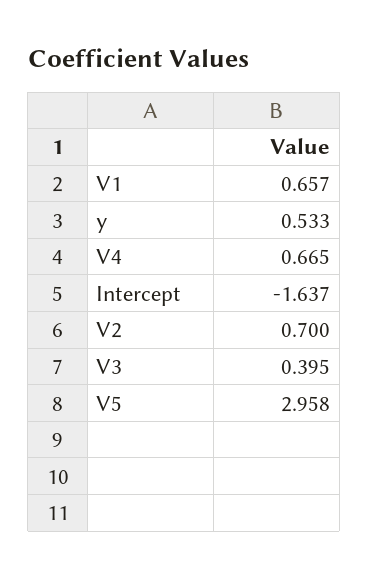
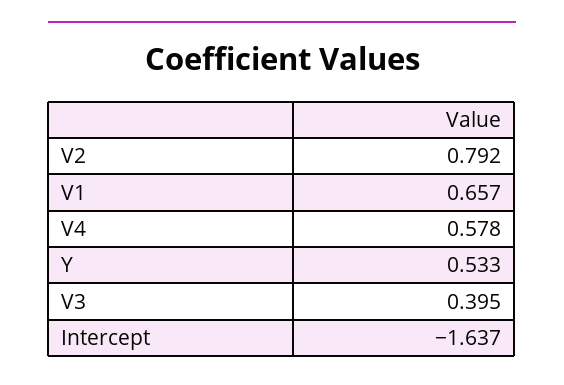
  {
    "V1": 0.657,
    "y": 0.533,
-   "V4": 0.665,
+   "V4": 0.578,
    "Intercept": -1.637,
-   "V2": 0.7,
+   "V2": 0.792,
-   "V3": 0.395,
+   "V3": 0.395
-   "V5": 2.958
  }

